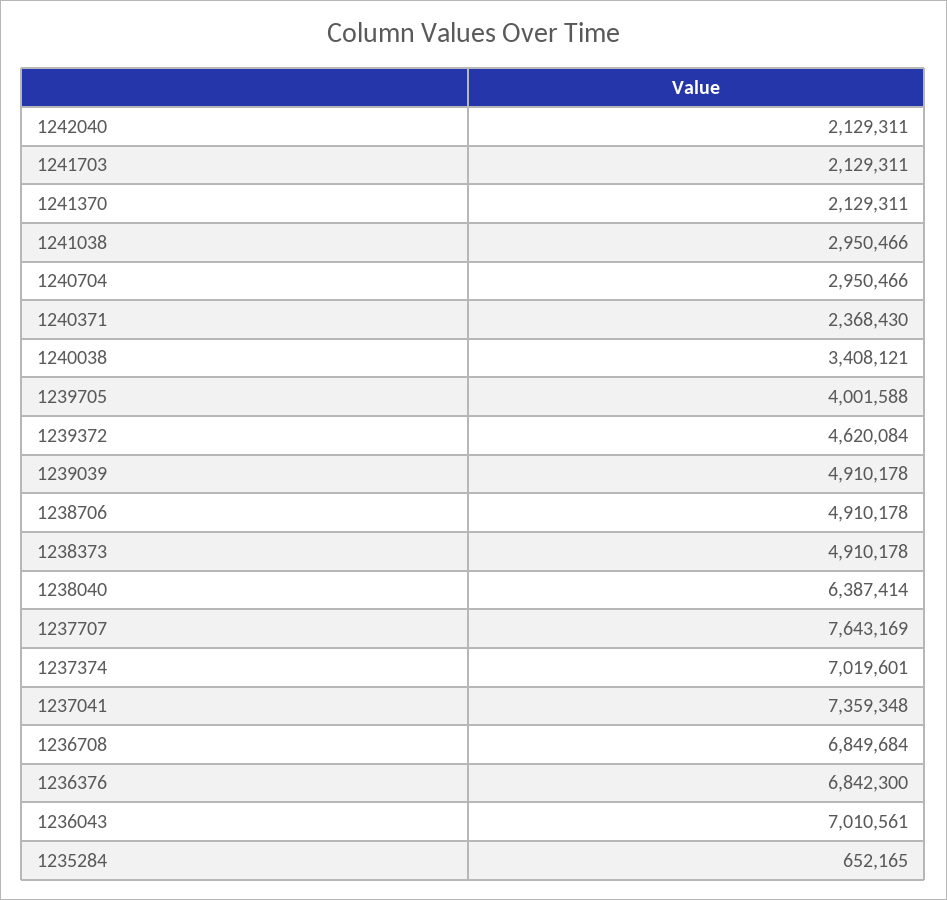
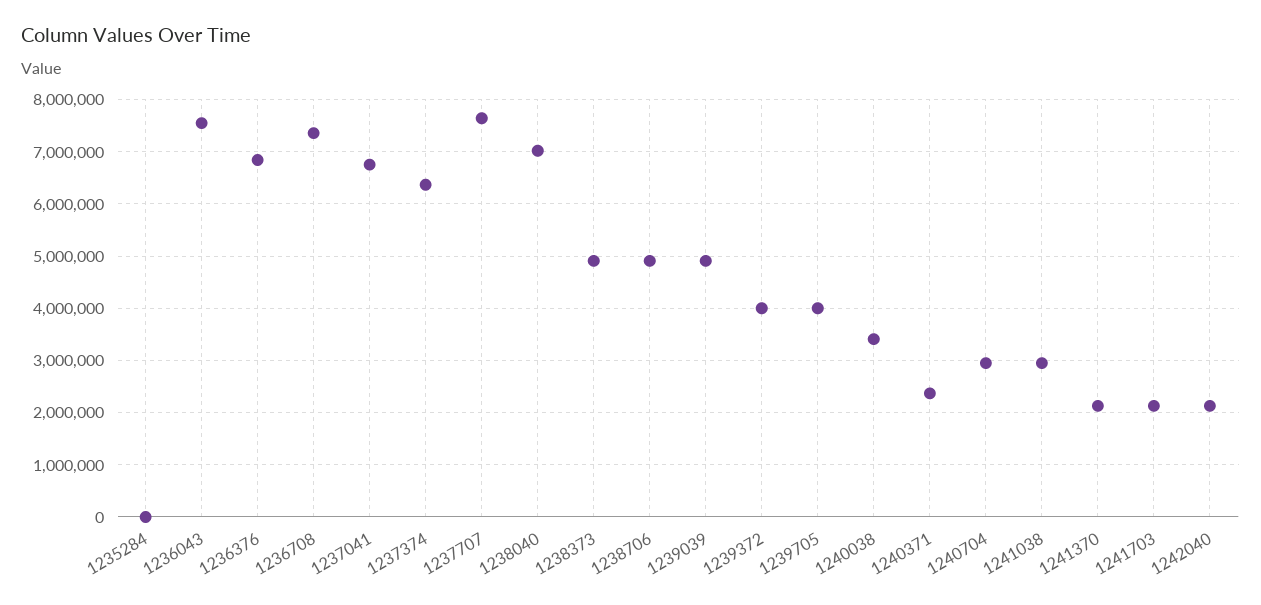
  {
    "1242040": 2129311,
    "1241703": 2129311,
    "1241370": 2129311,
    "1241038": 2950466,
    "1240704": 2950466,
    "1240371": 2368430,
    "1240038": 3408121,
    "1239705": 4001588,
-   "1239372": 4620084,
+   "1239372": 4000000,
    "1239039": 4910178,
    "1238706": 4910178,
    "1238373": 4910178,
-   "1238040": 6387414,
+   "1238040": 7000000,
    "1237707": 7643169,
-   "1237374": 7019601,
+   "1237374": 6400000,
-   "1237041": 7359348,
+   "1237041": 6800000,
-   "1236708": 6849684,
+   "1236708": 7400000,
    "1236376": 6842300,
-   "1236043": 7010561,
+   "1236043": 7600000,
-   "1235284": 652165
+   "1235284": 0
  }

